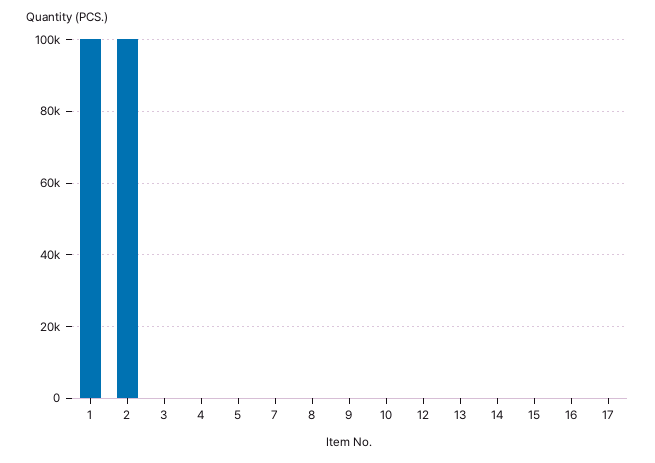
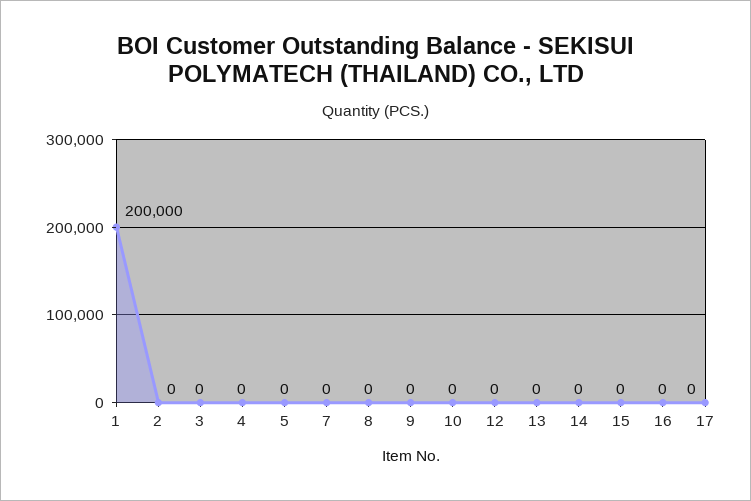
  {
-   "1": 100000,
+   "1": 200000,
-   "2": 100000,
+   "2": 0,
    "3": 0,
    "4": 0,
    "5": 0,
    "7": 0,
    "8": 0,
    "9": 0,
    "10": 0,
    "12": 0,
    "13": 0,
    "14": 0,
    "15": 0,
    "16": 0,
    "17": 0
  }

